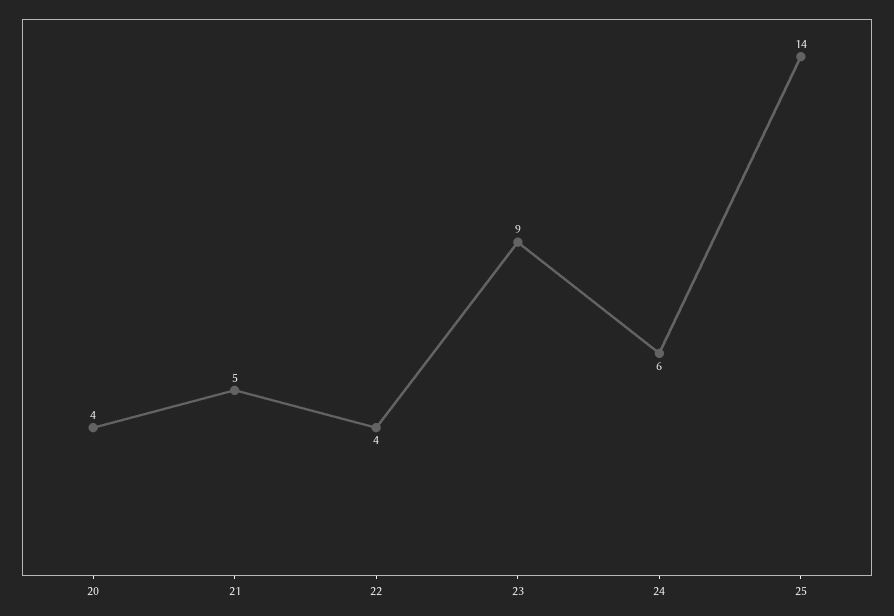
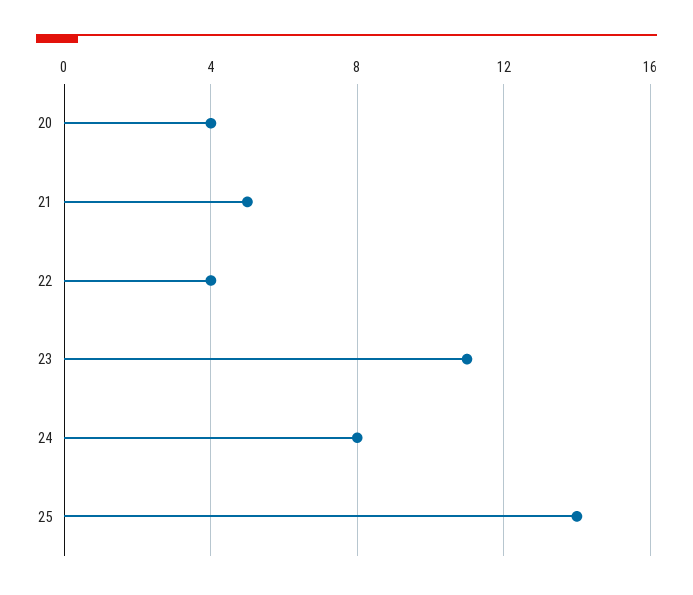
  {
    "20": 4,
    "21": 5,
    "22": 4,
-   "23": 9,
+   "23": 11,
-   "24": 6,
+   "24": 8,
    "25": 14
  }

